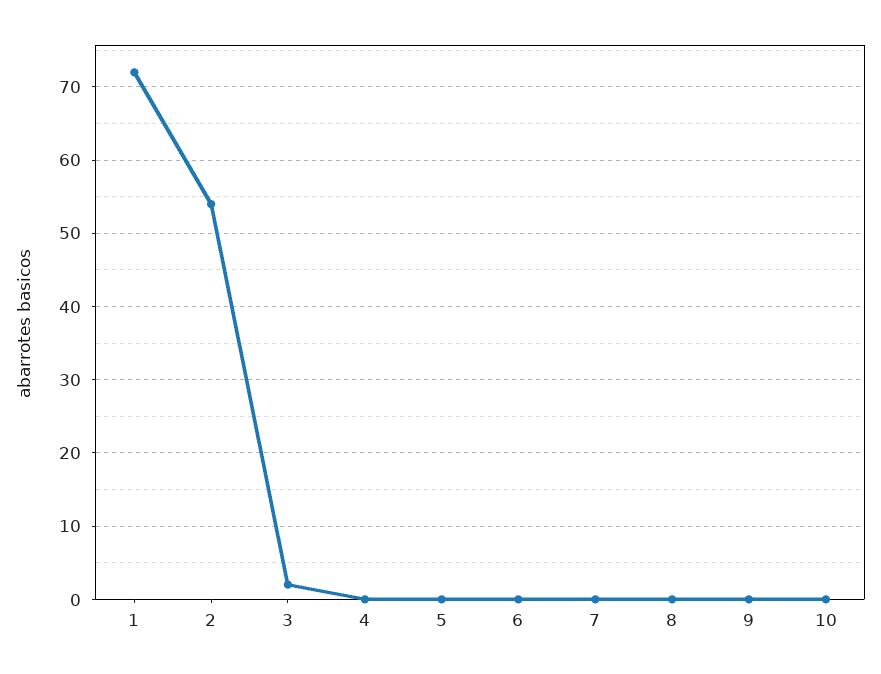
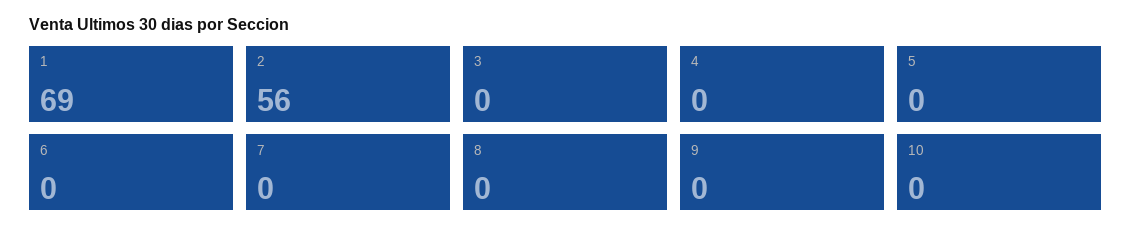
  {
-   "1": 72,
+   "1": 69,
-   "2": 54,
+   "2": 56,
-   "3": 2,
+   "3": 0,
    "4": 0,
    "5": 0,
    "6": 0,
    "7": 0,
    "8": 0,
    "9": 0,
    "10": 0
  }

